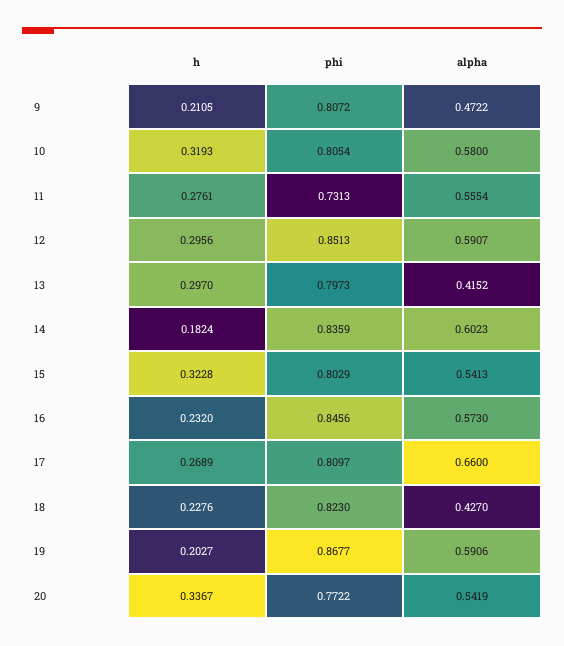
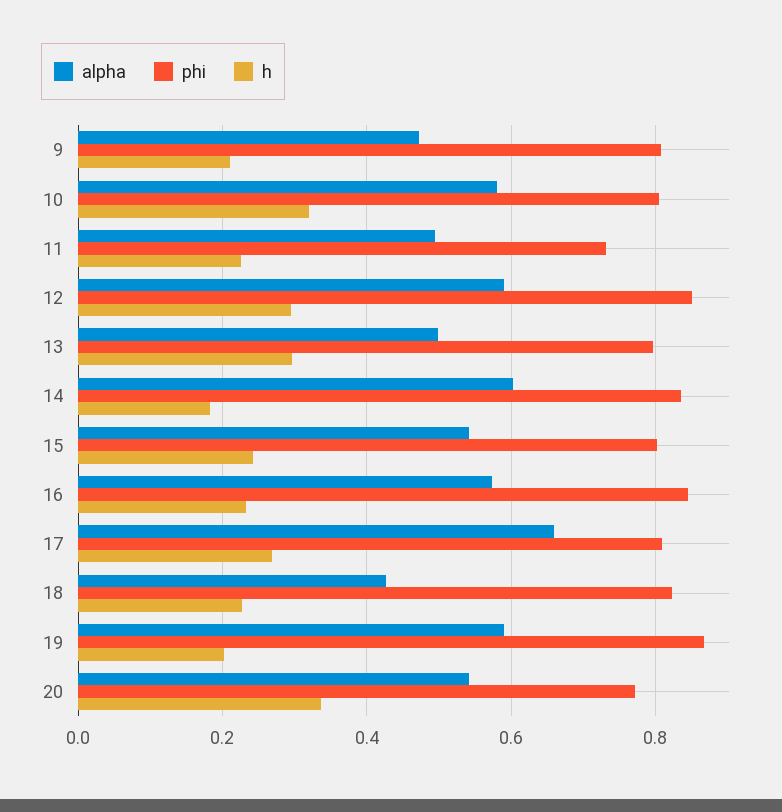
  {
    "h": {
      "9": 0.2105,
      "10": 0.3193,
-     "11": 0.2761,
+     "11": 0.22,
      "12": 0.2956,
      "13": 0.297,
      "14": 0.1824,
-     "15": 0.3228,
+     "15": 0.24,
      "16": 0.232,
      "17": 0.2689,
      "18": 0.2276,
      "19": 0.2027,
      "20": 0.3367
    },
    "phi": {
      "9": 0.8072,
      "10": 0.8054,
      "11": 0.7313,
      "12": 0.8513,
      "13": 0.7973,
      "14": 0.8359,
      "15": 0.8029,
      "16": 0.8456,
      "17": 0.8097,
      "18": 0.823,
      "19": 0.8677,
      "20": 0.7722
    },
    "alpha": {
      "9": 0.4722,
      "10": 0.58,
-     "11": 0.5554,
+     "11": 0.5,
      "12": 0.5907,
-     "13": 0.4152,
+     "13": 0.5,
      "14": 0.6023,
      "15": 0.5413,
      "16": 0.573,
      "17": 0.66,
      "18": 0.427,
      "19": 0.5906,
      "20": 0.5419
    }
  }

